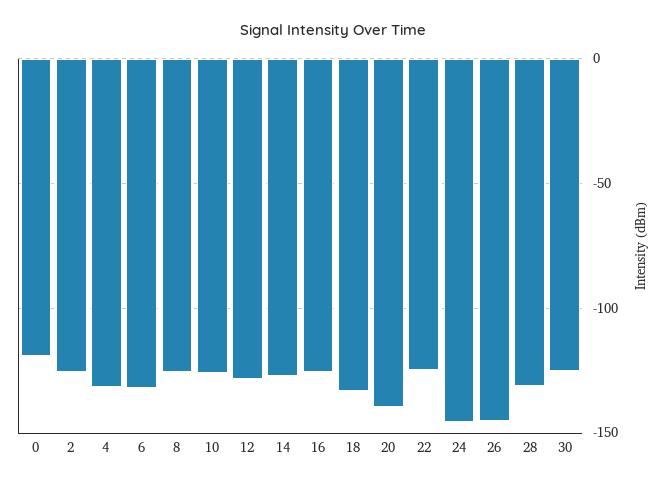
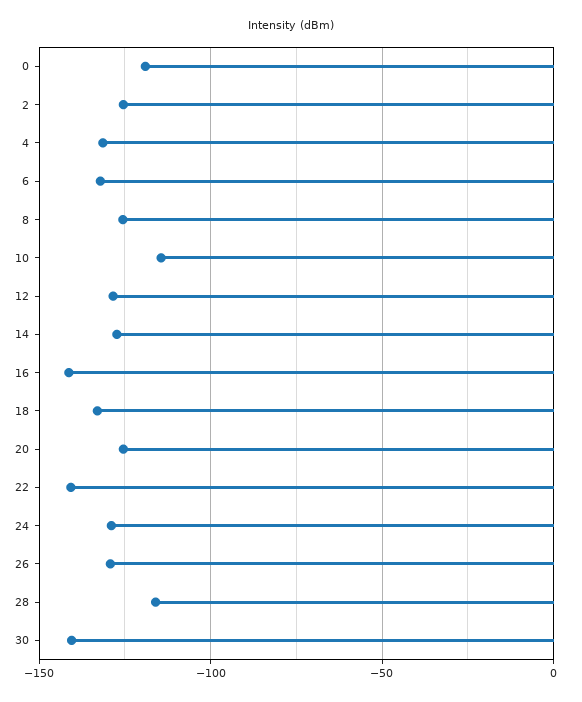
  {
    "0": -120,
    "2": -125,
    "4": -130,
    "6": -130,
    "8": -125,
-   "10": -125,
+   "10": -115,
    "12": -130,
    "14": -125,
-   "16": -125,
+   "16": -140,
    "18": -135,
-   "20": -140,
+   "20": -125,
-   "22": -125,
+   "22": -140,
-   "24": -145,
+   "24": -130,
-   "26": -145,
+   "26": -130,
-   "28": -130,
+   "28": -115,
-   "30": -125
+   "30": -140
  }

